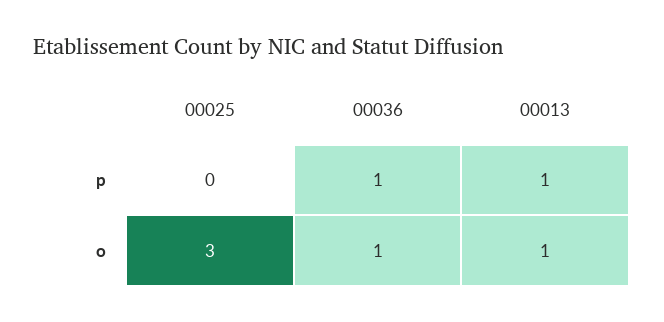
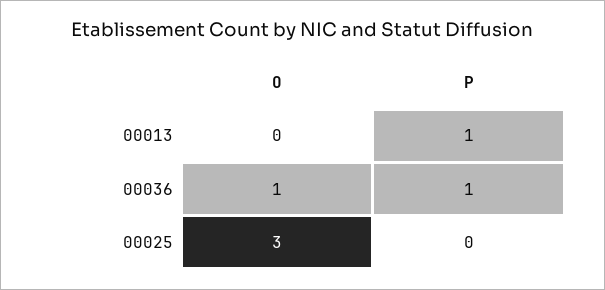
  {
    "00025": {
      "p": 0,
      "o": 3
    },
    "00036": {
      "p": 1,
      "o": 1
    },
    "00013": {
      "p": 1,
-     "o": 1
+     "o": 0
    }
  }

